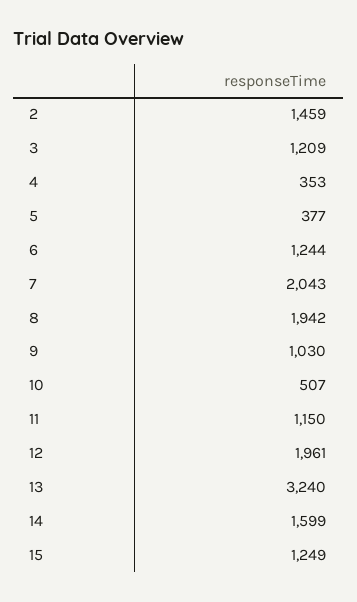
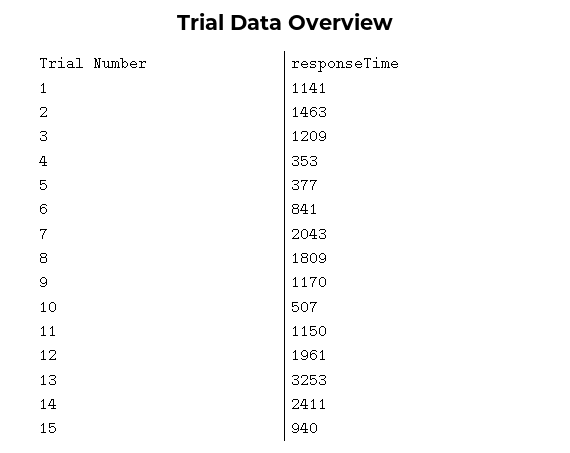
  {
-   "2": 1459,
+   "2": 1463,
    "3": 1209,
    "4": 353,
    "5": 377,
-   "6": 1244,
+   "6": 841,
    "7": 2043,
-   "8": 1942,
+   "8": 1809,
-   "9": 1030,
+   "9": 1170,
    "10": 507,
    "11": 1150,
    "12": 1961,
-   "13": 3240,
+   "13": 3253,
-   "14": 1599,
+   "14": 2411,
-   "15": 1249
+   "15": 940,
+   "1": 1141
  }

